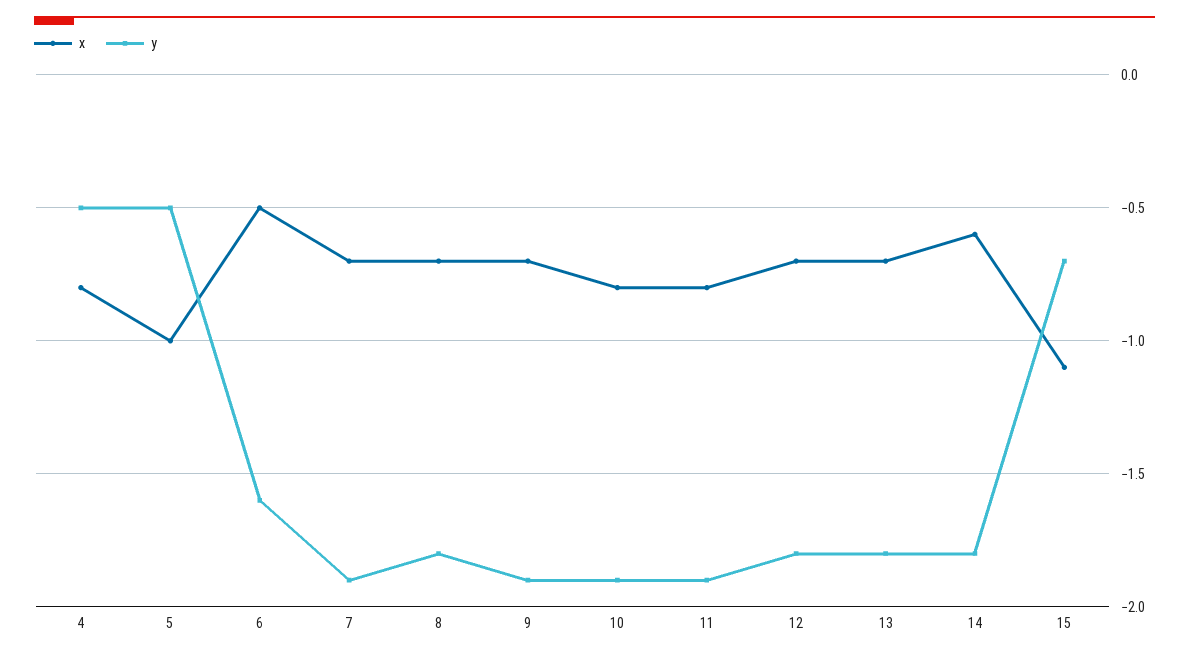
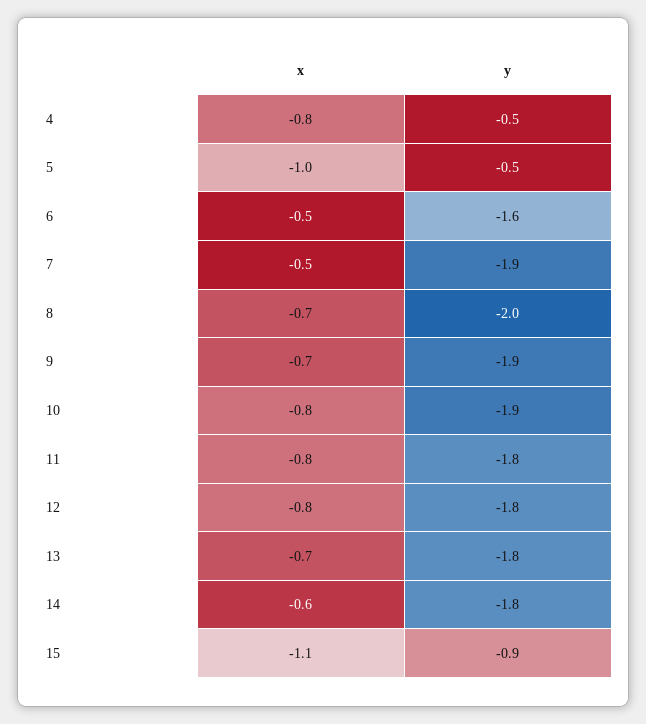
  {
    "x": {
      "4": -0.8,
      "5": -1,
      "6": -0.5,
-     "7": -0.7,
+     "7": -0.5,
      "8": -0.7,
      "9": -0.7,
      "10": -0.8,
      "11": -0.8,
-     "12": -0.7,
+     "12": -0.8,
      "13": -0.7,
      "14": -0.6,
      "15": -1.1
    },
    "y": {
      "4": -0.5,
      "5": -0.5,
      "6": -1.6,
      "7": -1.9,
-     "8": -1.8,
+     "8": -2,
      "9": -1.9,
      "10": -1.9,
-     "11": -1.9,
+     "11": -1.8,
      "12": -1.8,
      "13": -1.8,
      "14": -1.8,
-     "15": -0.7
+     "15": -0.9
    }
  }

